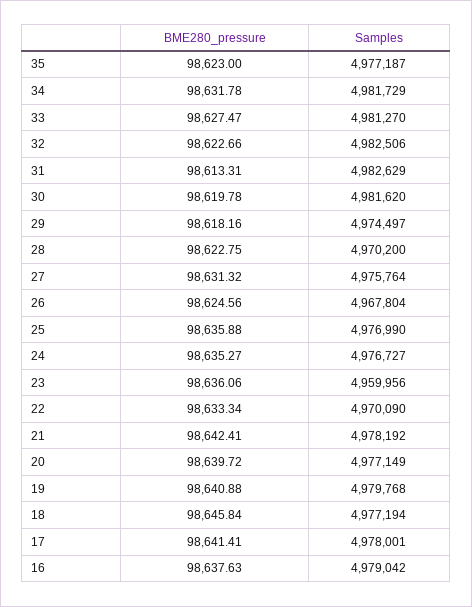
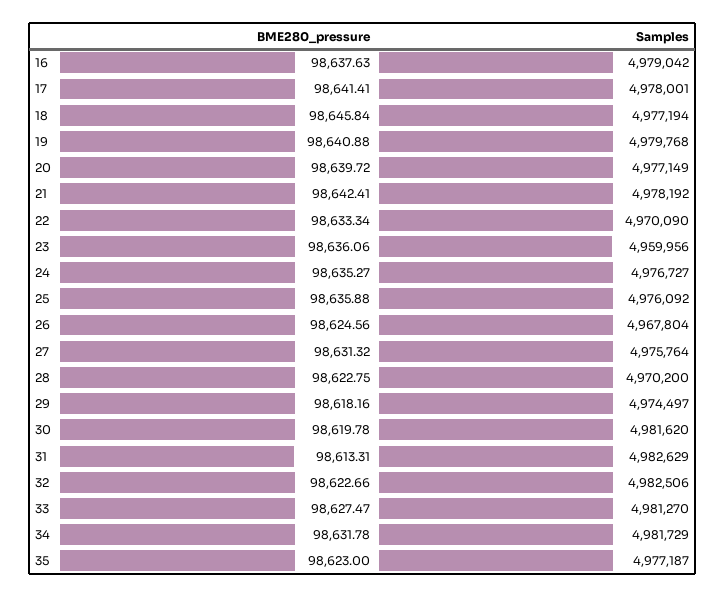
  {
    "BME280_pressure": {
      "35": 98623,
      "34": 98631.78,
      "33": 98627.47,
      "32": 98622.66,
      "31": 98613.31,
      "30": 98619.78,
      "29": 98618.16,
      "28": 98622.75,
      "27": 98631.32,
      "26": 98624.56,
      "25": 98635.88,
      "24": 98635.27,
      "23": 98636.06,
      "22": 98633.34,
      "21": 98642.41,
      "20": 98639.72,
      "19": 98640.88,
      "18": 98645.84,
      "17": 98641.41,
      "16": 98637.63
    },
    "Samples": {
      "35": 4977187,
      "34": 4981729,
      "33": 4981270,
      "32": 4982506,
      "31": 4982629,
      "30": 4981620,
      "29": 4974497,
      "28": 4970200,
      "27": 4975764,
      "26": 4967804,
-     "25": 4976990,
+     "25": 4976092,
      "24": 4976727,
      "23": 4959956,
      "22": 4970090,
      "21": 4978192,
      "20": 4977149,
      "19": 4979768,
      "18": 4977194,
      "17": 4978001,
      "16": 4979042
    }
  }

